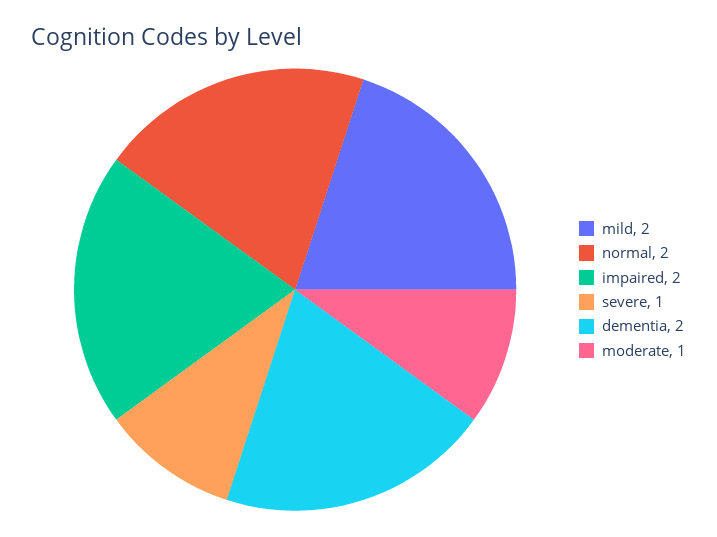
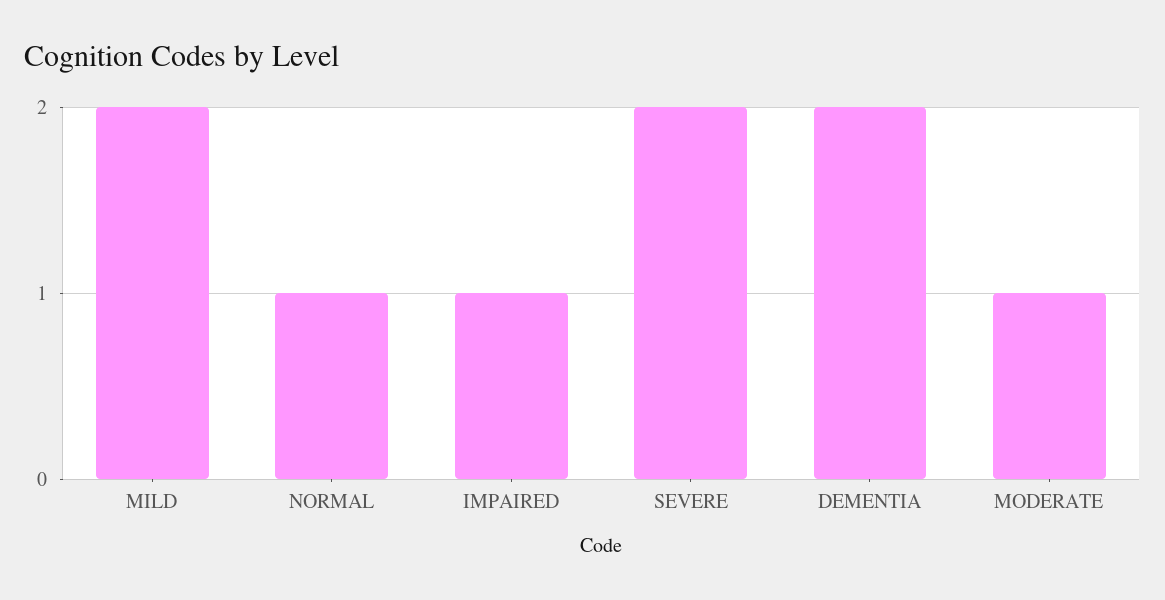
  {
    "mild": 2,
-   "normal": 2,
+   "normal": 1,
-   "impaired": 2,
+   "impaired": 1,
-   "severe": 1,
+   "severe": 2,
    "dementia": 2,
    "moderate": 1
  }

